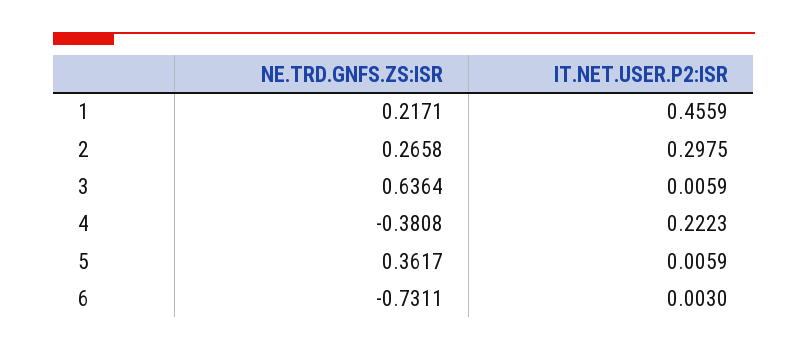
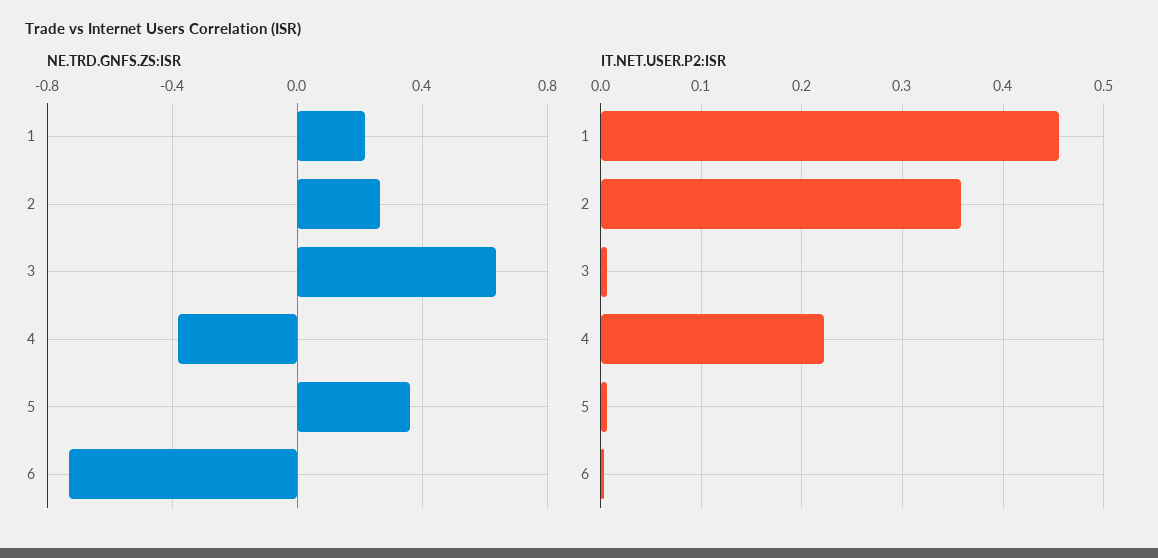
  {
    "NE.TRD.GNFS.ZS:ISR": {
      "1": 0.2171,
      "2": 0.2658,
      "3": 0.6364,
      "4": -0.3808,
      "5": 0.3617,
      "6": -0.7311
    },
    "IT.NET.USER.P2:ISR": {
      "1": 0.4559,
-     "2": 0.2975,
+     "2": 0.36,
      "3": 0.0059,
      "4": 0.2223,
      "5": 0.0059,
      "6": 0.003
    }
  }

